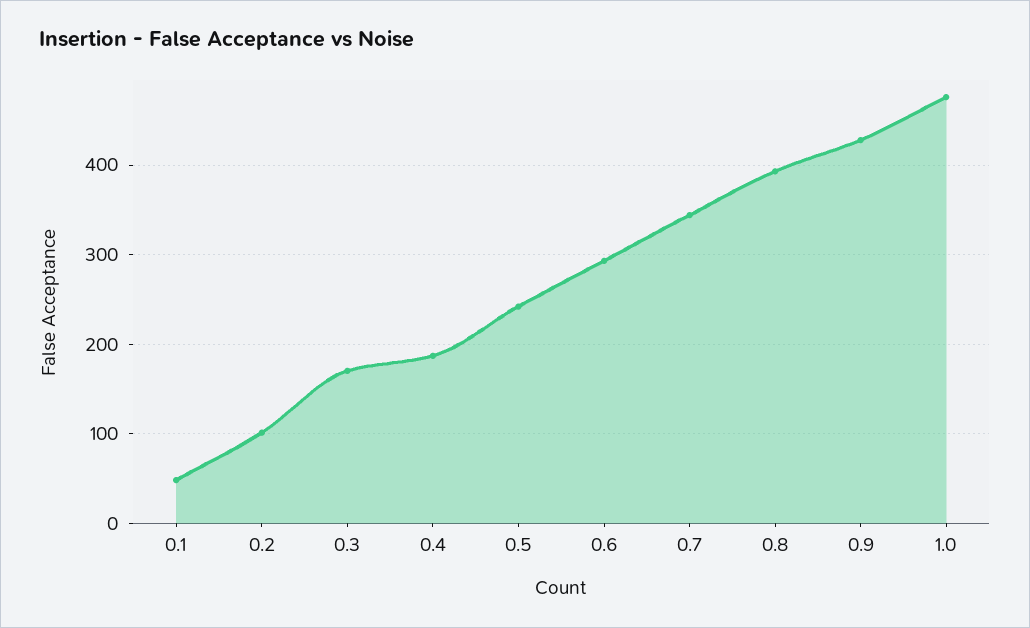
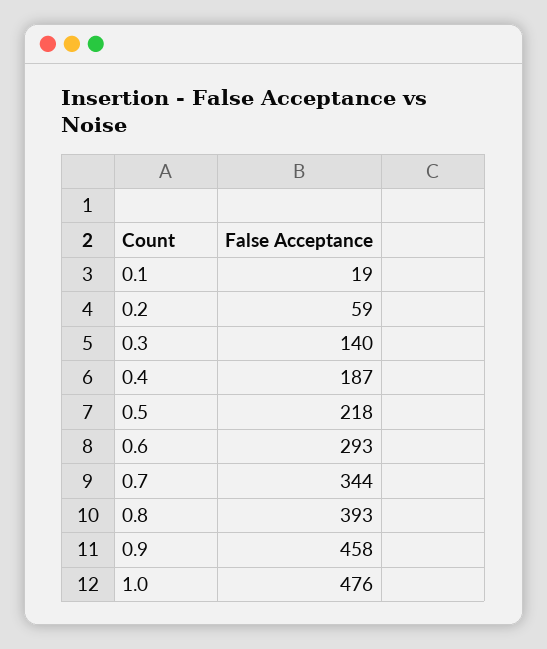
  {
-   "0.1": 50,
+   "0.1": 19,
-   "0.2": 100,
+   "0.2": 59,
-   "0.3": 170,
+   "0.3": 140,
    "0.4": 187,
-   "0.5": 240,
+   "0.5": 218,
    "0.6": 293,
    "0.7": 344,
    "0.8": 393,
-   "0.9": 430,
+   "0.9": 458,
    "1.0": 476
  }

